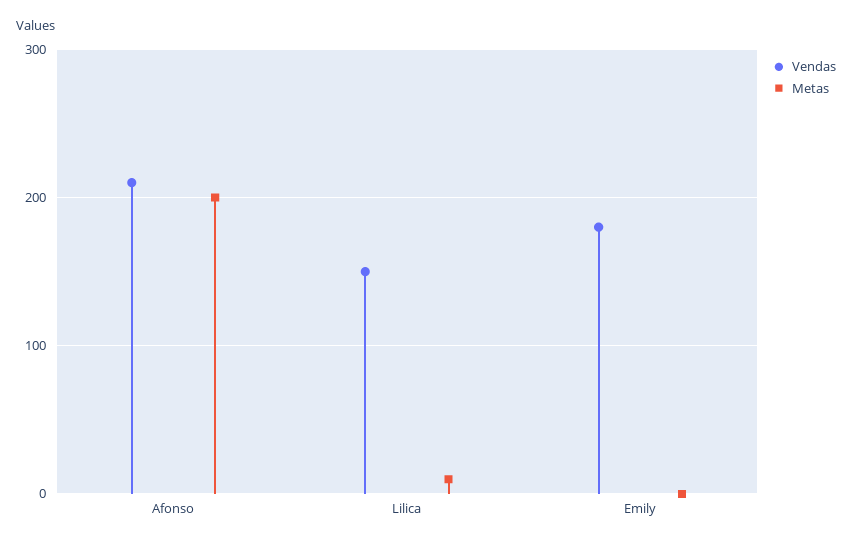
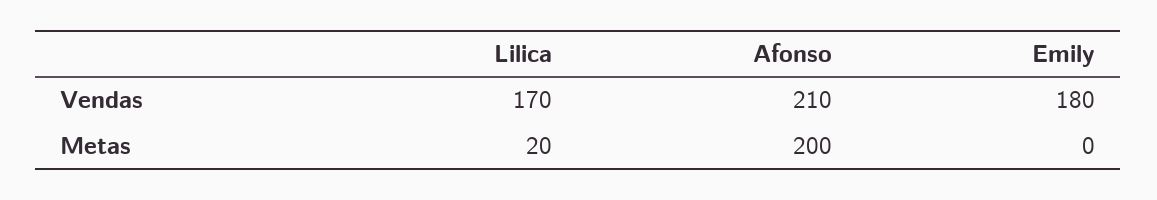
  {
    "Vendas": {
      "Afonso": 210,
-     "Lilica": 150,
+     "Lilica": 170,
      "Emily": 180
    },
    "Metas": {
      "Afonso": 200,
-     "Lilica": 10,
+     "Lilica": 20,
      "Emily": 0
    }
  }

